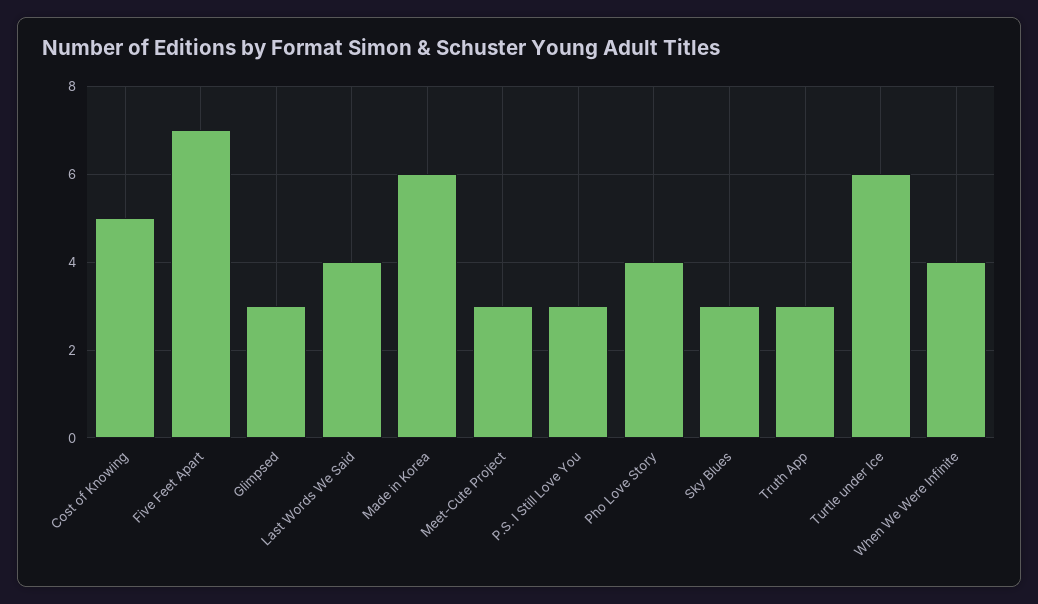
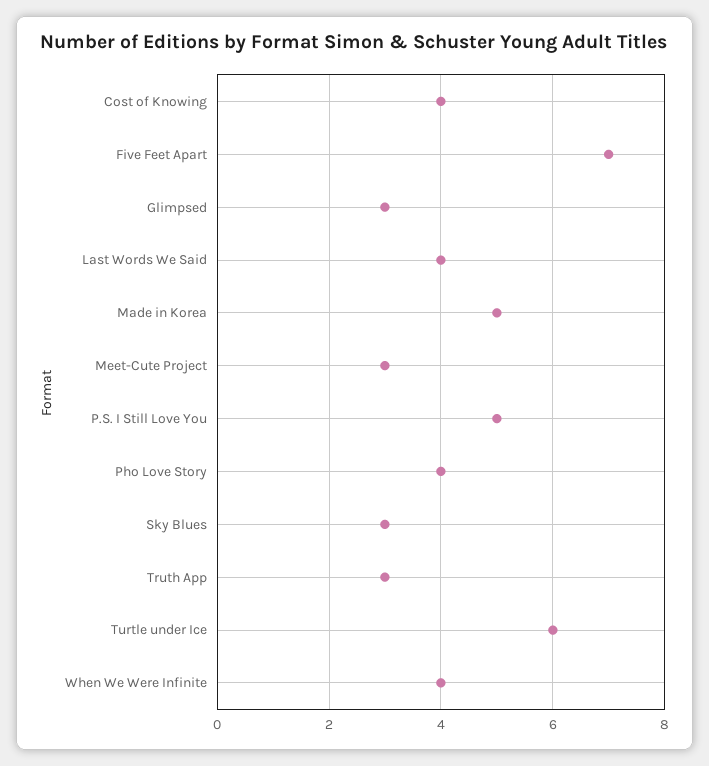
  {
-   "Cost of Knowing": 5,
+   "Cost of Knowing": 4,
    "Five Feet Apart": 7,
    "Glimpsed": 3,
    "Last Words We Said": 4,
-   "Made in Korea": 6,
+   "Made in Korea": 5,
    "Meet-Cute Project": 3,
-   "P.S. I Still Love You": 3,
+   "P.S. I Still Love You": 5,
    "Pho Love Story": 4,
    "Sky Blues": 3,
    "Truth App": 3,
    "Turtle under Ice": 6,
    "When We Were Infinite": 4
  }

